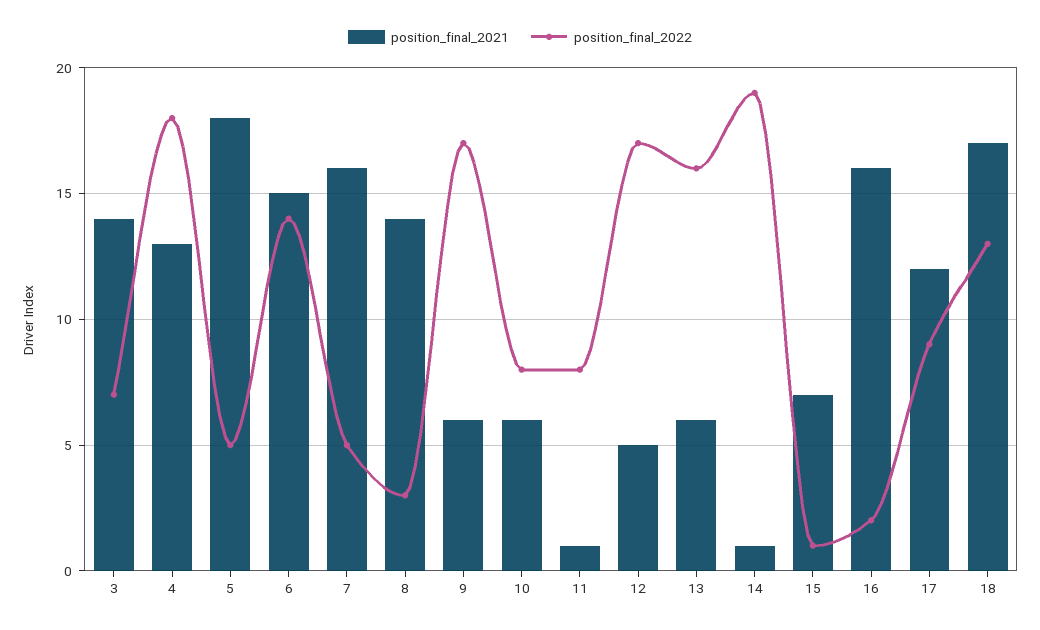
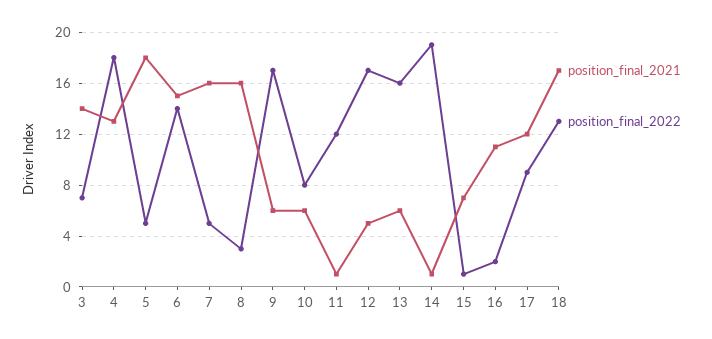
  {
    "position_final_2021": {
      "3": 14,
      "4": 13,
      "5": 18,
      "6": 15,
      "7": 16,
-     "8": 14,
+     "8": 16,
      "9": 6,
      "10": 6,
      "11": 1,
      "12": 5,
      "13": 6,
      "14": 1,
      "15": 7,
-     "16": 16,
+     "16": 11,
      "17": 12,
      "18": 17
    },
    "position_final_2022": {
      "3": 7,
      "4": 18,
      "5": 5,
      "6": 14,
      "7": 5,
      "8": 3,
      "9": 17,
      "10": 8,
-     "11": 8,
+     "11": 12,
      "12": 17,
      "13": 16,
      "14": 19,
      "15": 1,
      "16": 2,
      "17": 9,
      "18": 13
    }
  }

